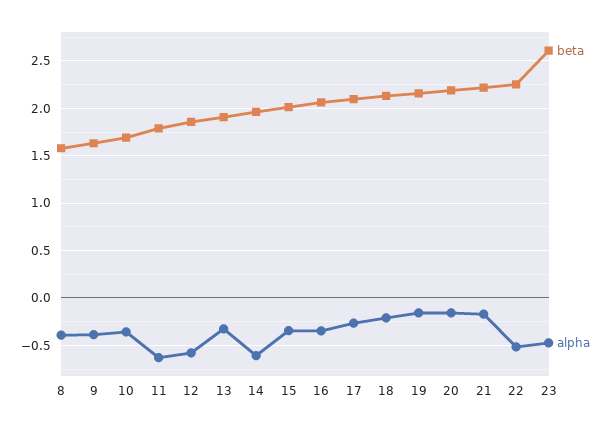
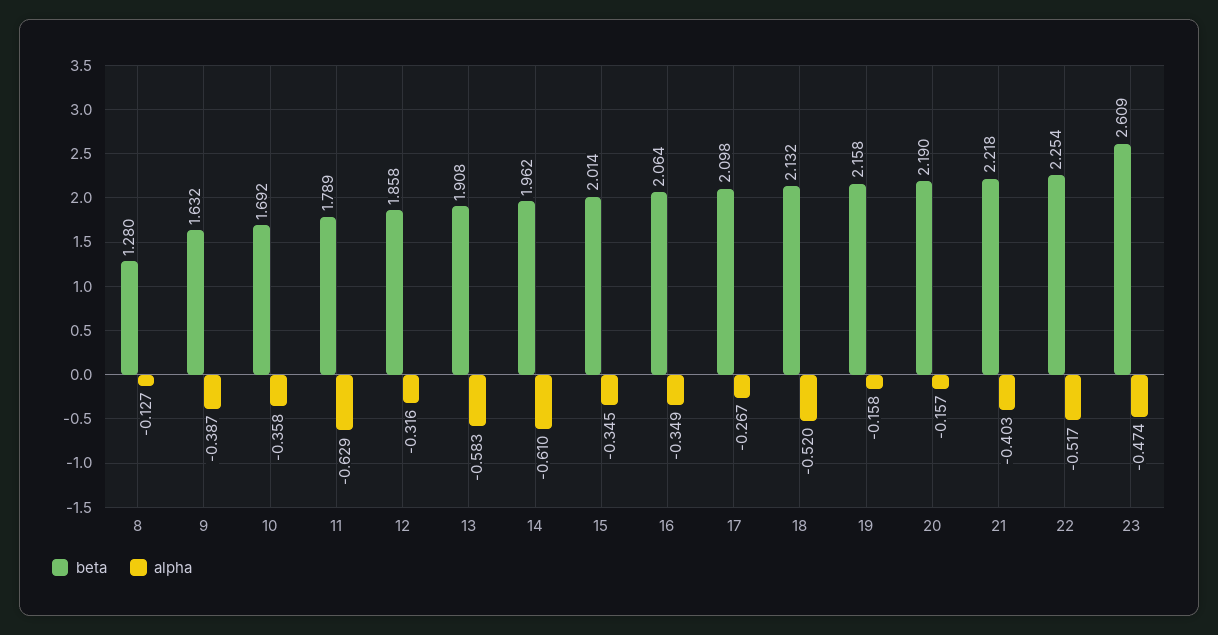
  {
    "beta": {
-     "8": 1.6,
+     "8": 1.28,
      "9": 1.632,
      "10": 1.692,
      "11": 1.789,
      "12": 1.858,
      "13": 1.908,
      "14": 1.962,
      "15": 2.014,
      "16": 2.064,
      "17": 2.098,
      "18": 2.132,
      "19": 2.158,
      "20": 2.19,
      "21": 2.218,
      "22": 2.254,
      "23": 2.609
    },
    "alpha": {
-     "8": -0.4,
+     "8": -0.127,
      "9": -0.387,
      "10": -0.358,
      "11": -0.629,
-     "12": -0.6,
+     "12": -0.316,
-     "13": -0.3,
+     "13": -0.583,
      "14": -0.61,
      "15": -0.345,
      "16": -0.349,
      "17": -0.267,
-     "18": -0.2,
+     "18": -0.52,
      "19": -0.158,
      "20": -0.157,
-     "21": -0.2,
+     "21": -0.403,
      "22": -0.517,
      "23": -0.474
    }
  }

